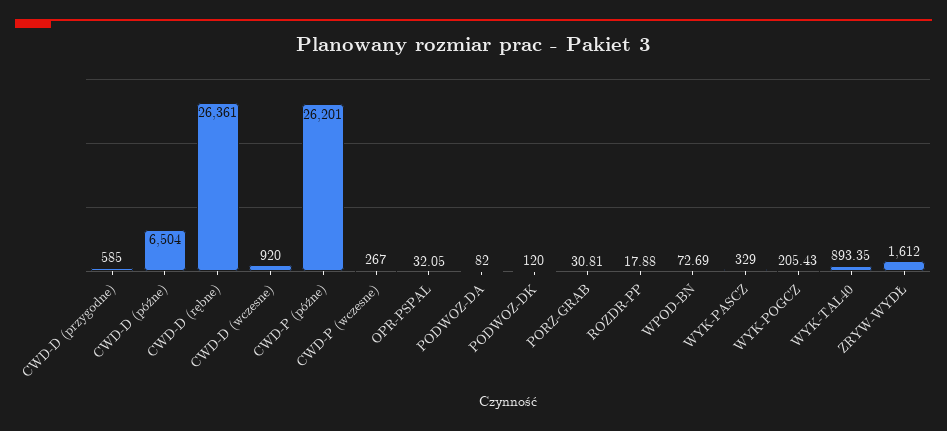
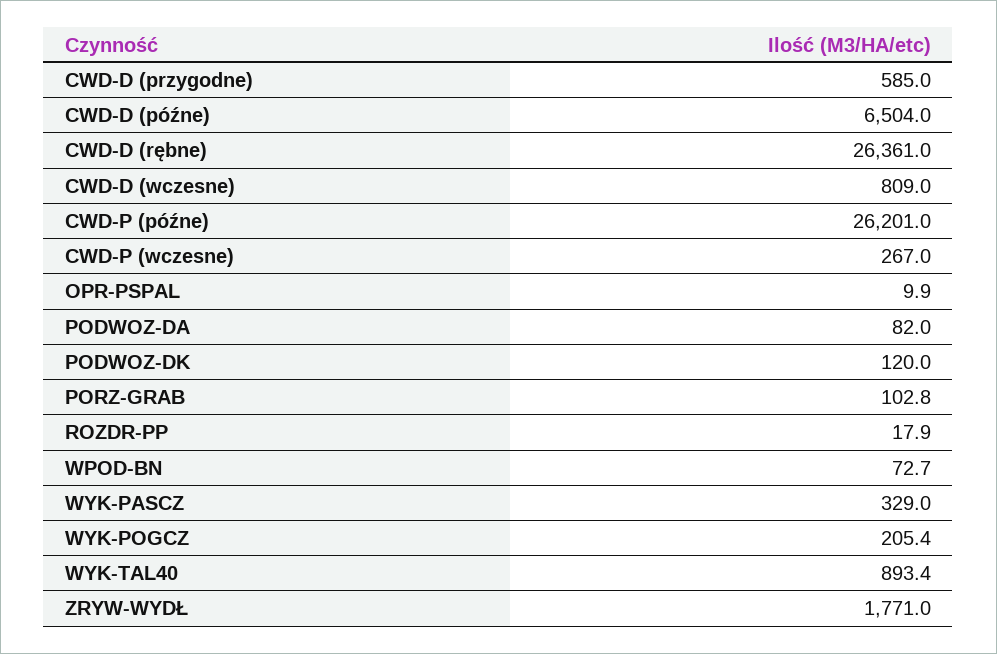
  {
    "CWD-D (przygodne)": 585,
    "CWD-D (późne)": 6504,
    "CWD-D (rębne)": 26361,
-   "CWD-D (wczesne)": 920,
+   "CWD-D (wczesne)": 809,
    "CWD-P (późne)": 26201,
    "CWD-P (wczesne)": 267,
-   "OPR-PSPAL": 32.05,
+   "OPR-PSPAL": 9.9,
    "PODWOZ-DA": 82,
    "PODWOZ-DK": 120,
-   "PORZ-GRAB": 30.81,
+   "PORZ-GRAB": 102.8,
    "ROZDR-PP": 17.88,
    "WPOD-BN": 72.69,
    "WYK-PASCZ": 329,
    "WYK-POGCZ": 205.43,
    "WYK-TAL40": 893.35,
-   "ZRYW-WYDŁ": 1612
+   "ZRYW-WYDŁ": 1771
  }

